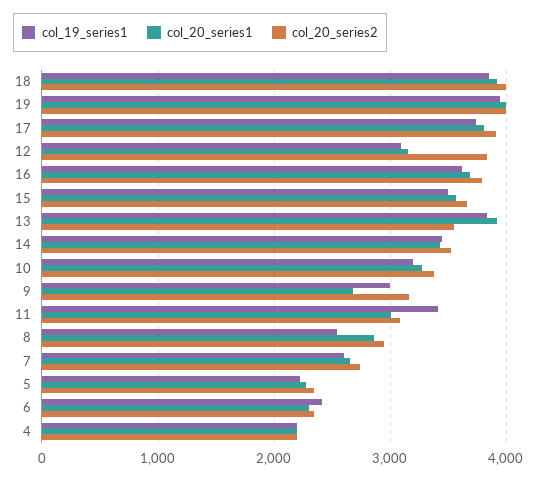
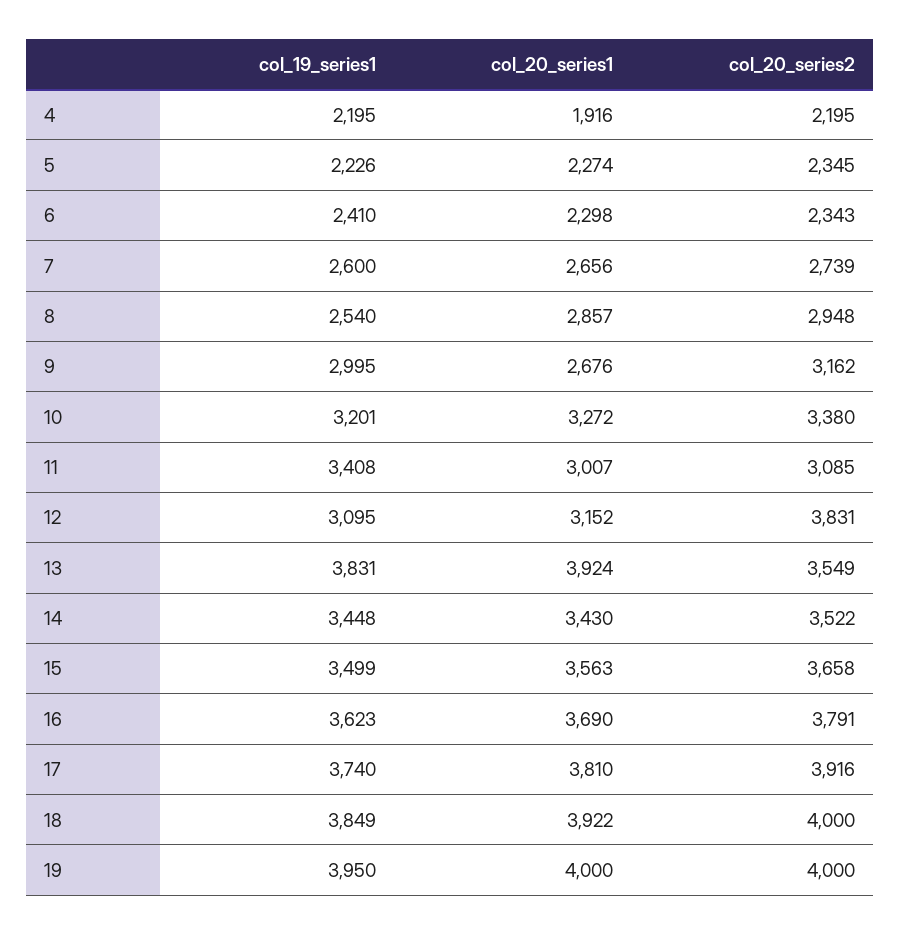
  {
    "col_19_series1": {
      "18": 3849,
      "19": 3950,
      "17": 3740,
      "12": 3095,
      "16": 3623,
      "15": 3499,
      "13": 3831,
      "14": 3448,
      "10": 3201,
      "9": 2995,
      "11": 3408,
      "8": 2540,
      "7": 2600,
      "5": 2226,
      "6": 2410,
      "4": 2195
    },
    "col_20_series1": {
      "18": 3922,
      "19": 4000,
      "17": 3810,
      "12": 3152,
      "16": 3690,
      "15": 3563,
      "13": 3924,
      "14": 3430,
      "10": 3272,
      "9": 2676,
      "11": 3007,
      "8": 2857,
      "7": 2656,
      "5": 2274,
      "6": 2298,
-     "4": 2200
+     "4": 1916
    },
    "col_20_series2": {
      "18": 4000,
      "19": 4000,
      "17": 3916,
      "12": 3831,
      "16": 3791,
      "15": 3658,
      "13": 3549,
      "14": 3522,
      "10": 3380,
      "9": 3162,
      "11": 3085,
      "8": 2948,
      "7": 2739,
      "5": 2345,
      "6": 2343,
      "4": 2195
    }
  }

